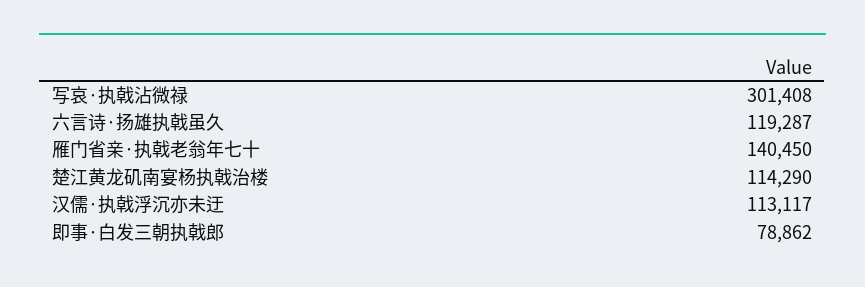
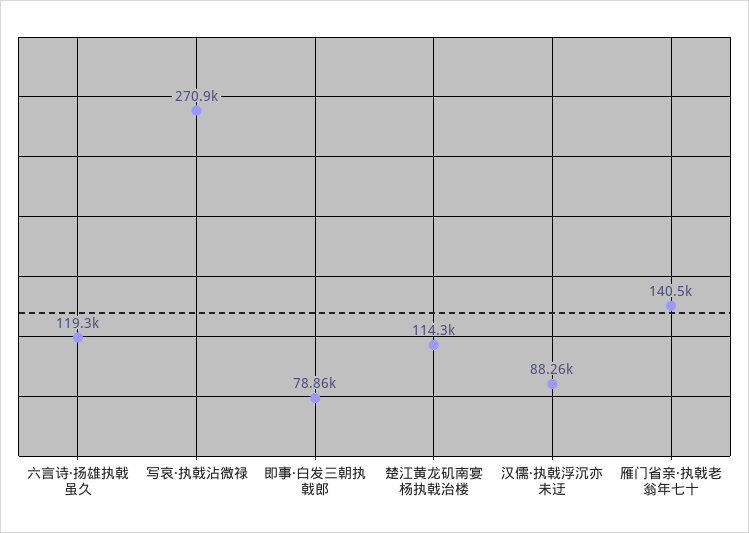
  {
-   "写哀·执戟沾微禄": 301408,
+   "写哀·执戟沾微禄": 270900,
    "六言诗·扬雄执戟虽久": 119287,
    "雁门省亲·执戟老翁年七十": 140450,
    "楚江黄龙矶南宴杨执戟治楼": 114290,
-   "汉儒·执戟浮沉亦未迂": 113117,
+   "汉儒·执戟浮沉亦未迂": 88260,
    "即事·白发三朝执戟郎": 78862
  }

